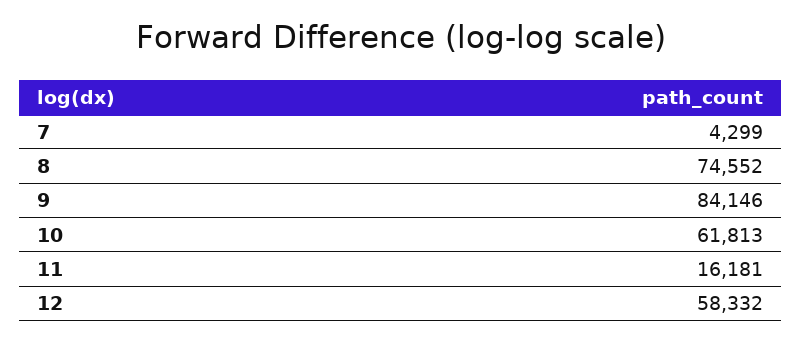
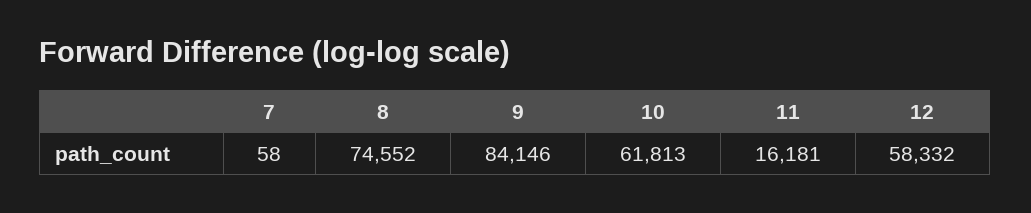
  {
-   "7": 4299,
+   "7": 58,
    "8": 74552,
    "9": 84146,
    "10": 61813,
    "11": 16181,
    "12": 58332
  }

